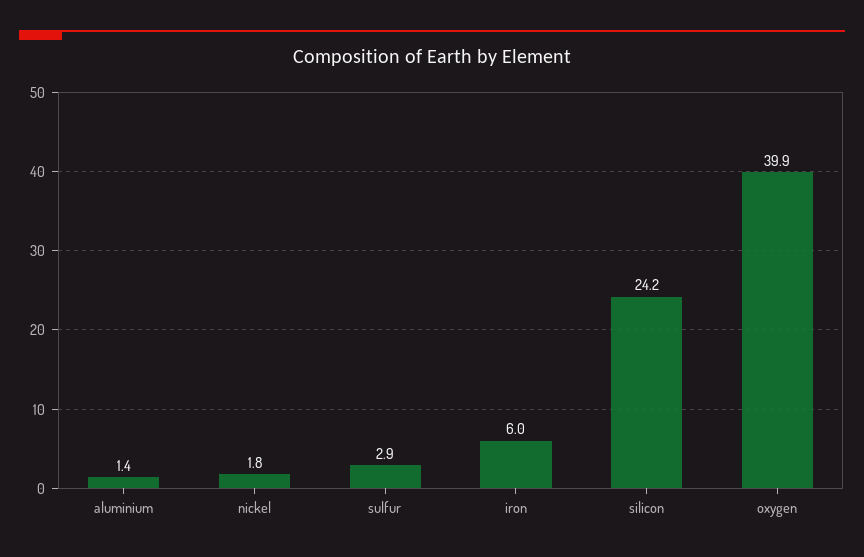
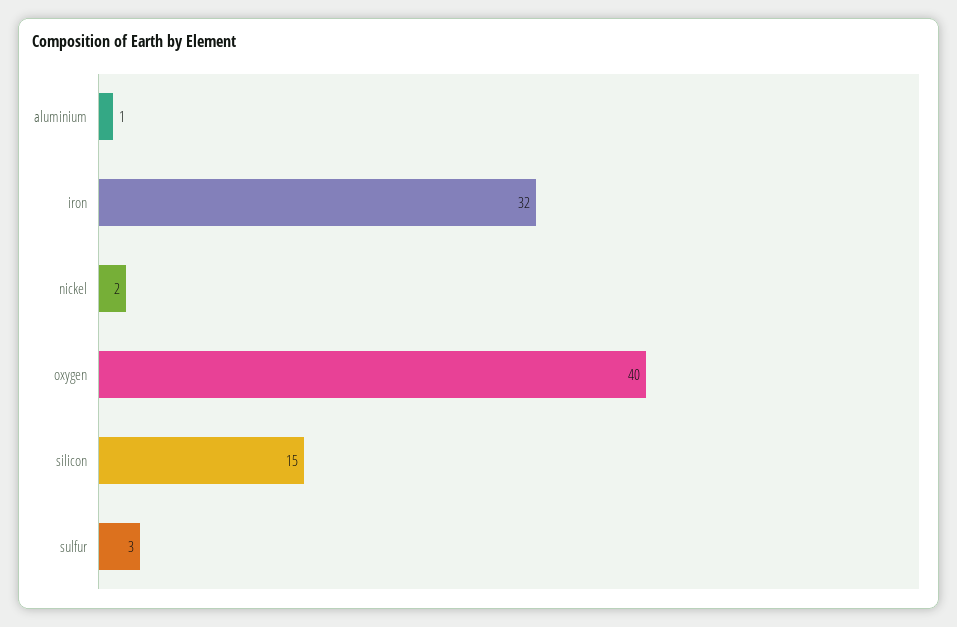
  {
    "aluminium": 1.4,
    "nickel": 1.8,
    "sulfur": 2.9,
-   "iron": 6,
+   "iron": 32,
-   "silicon": 24.2,
+   "silicon": 15,
    "oxygen": 39.9
  }

